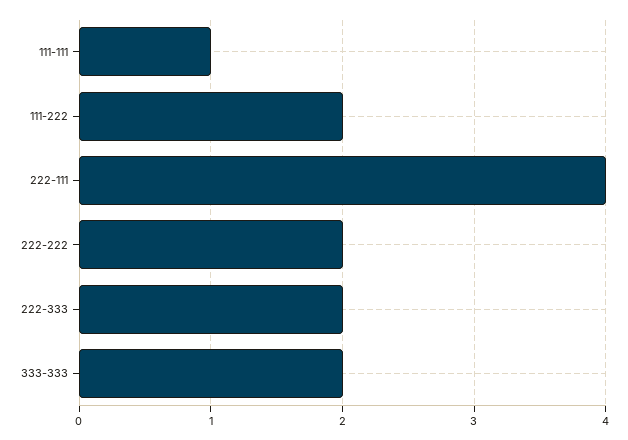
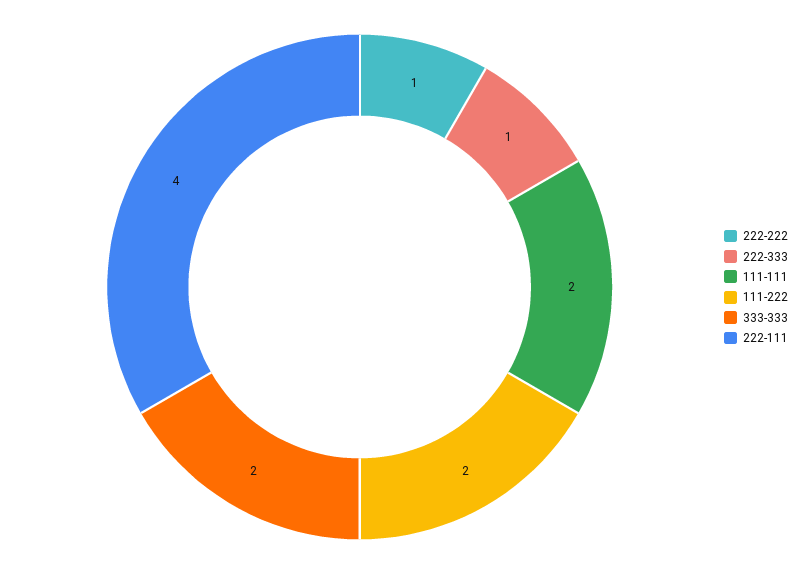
  {
-   "111-111": 1,
+   "111-111": 2,
    "111-222": 2,
    "222-111": 4,
-   "222-222": 2,
+   "222-222": 1,
-   "222-333": 2,
+   "222-333": 1,
    "333-333": 2
  }

